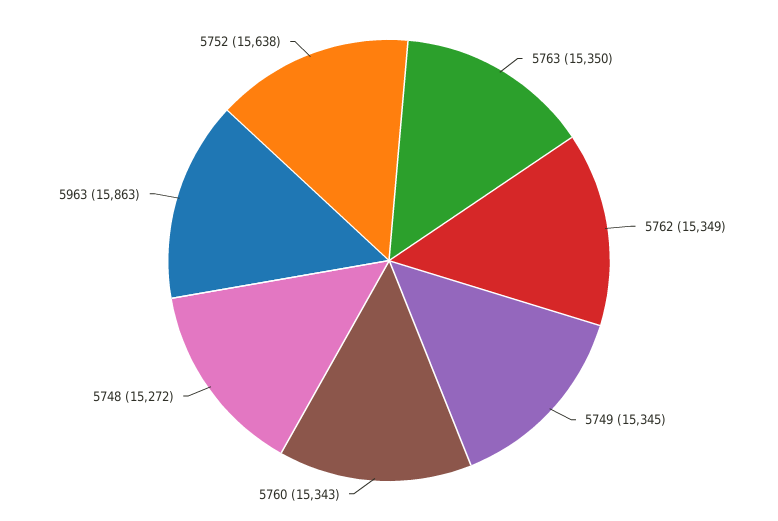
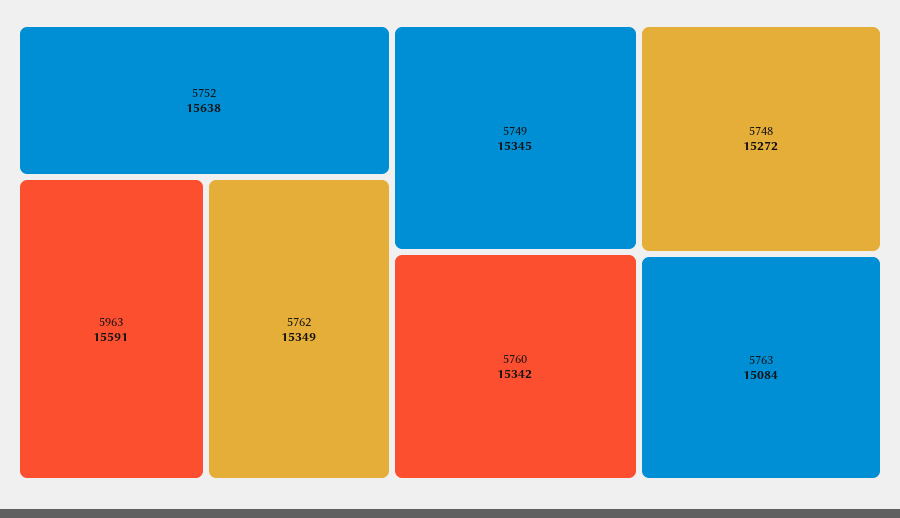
  {
-   "5763": 15350,
+   "5763": 15084,
    "5762": 15349,
    "5749": 15345,
-   "5760": 15343,
+   "5760": 15342,
    "5748": 15272,
-   "5963": 15863,
+   "5963": 15591,
    "5752": 15638
  }

